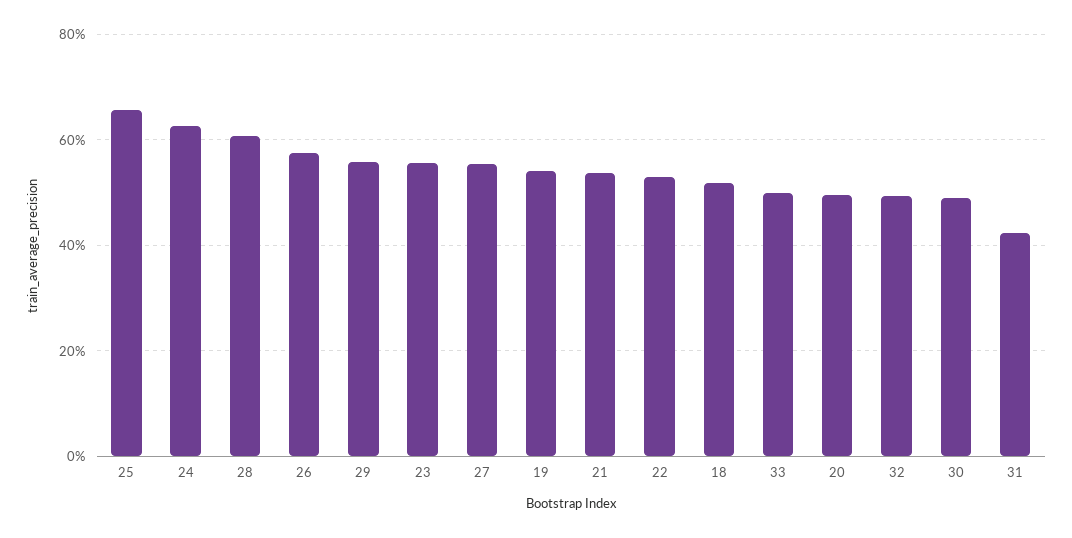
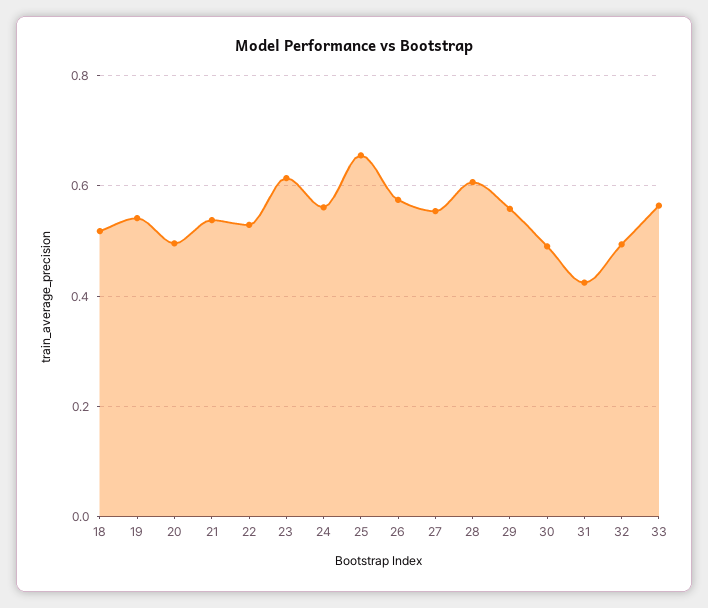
  {
    "25": 0.66,
-   "24": 0.62,
+   "24": 0.56,
    "28": 0.6,
    "26": 0.58,
    "29": 0.56,
-   "23": 0.56,
+   "23": 0.62,
    "27": 0.56,
    "19": 0.54,
    "21": 0.54,
    "22": 0.52,
    "18": 0.52,
-   "33": 0.5,
+   "33": 0.56,
    "20": 0.5,
    "32": 0.5,
    "30": 0.5,
    "31": 0.42
  }

